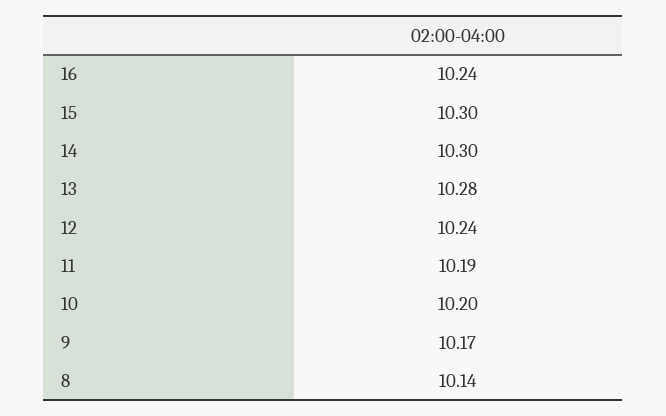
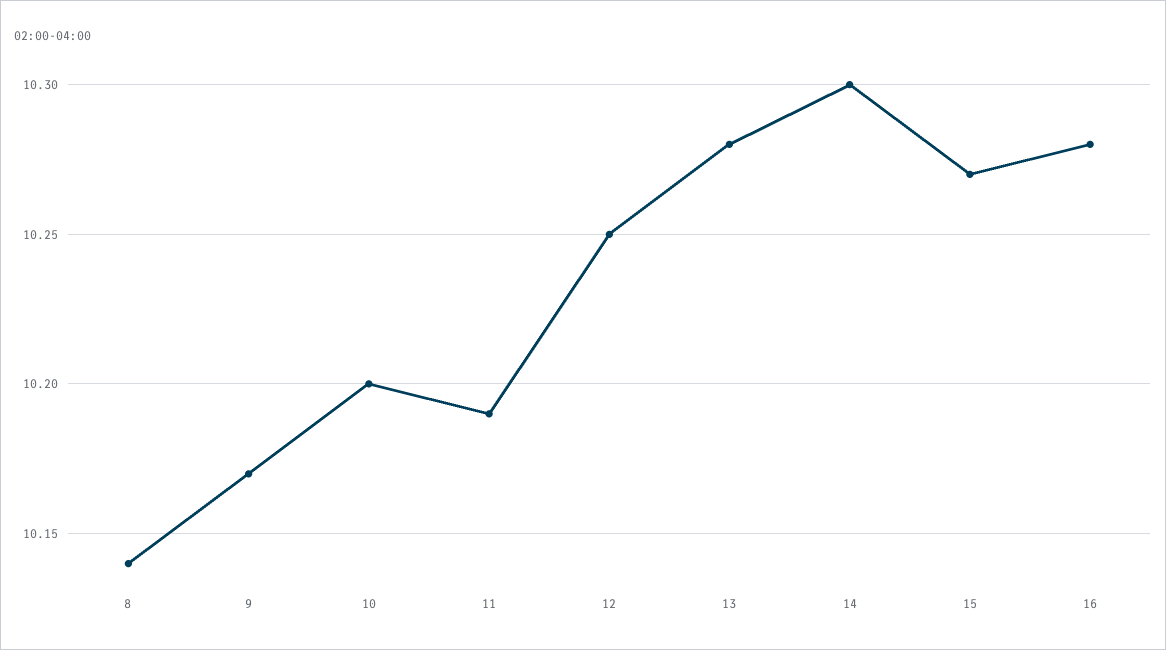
  {
-   "16": 10.24,
+   "16": 10.28,
-   "15": 10.3,
+   "15": 10.27,
    "14": 10.3,
    "13": 10.28,
-   "12": 10.24,
+   "12": 10.25,
    "11": 10.19,
    "10": 10.2,
    "9": 10.17,
    "8": 10.14
  }

